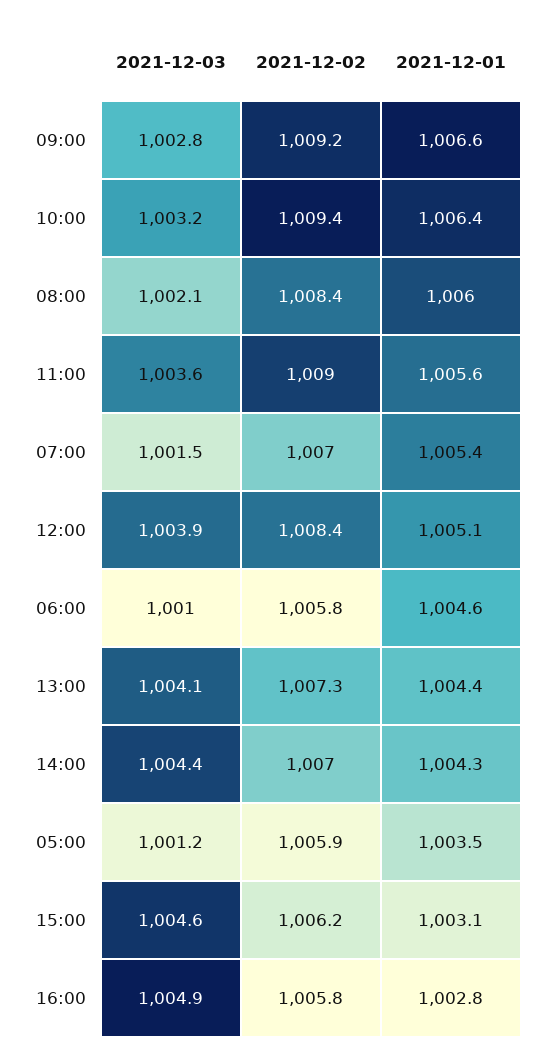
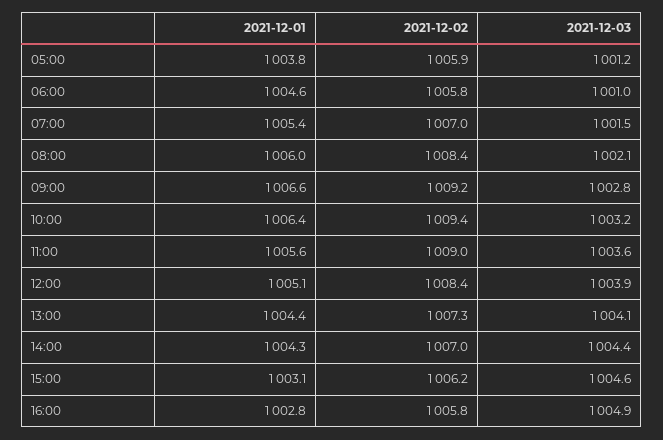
  {
    "2021-12-03": {
      "09:00": 1002.8,
      "10:00": 1003.2,
      "08:00": 1002.1,
      "11:00": 1003.6,
      "07:00": 1001.5,
      "12:00": 1003.9,
      "06:00": 1001,
      "13:00": 1004.1,
      "14:00": 1004.4,
      "05:00": 1001.2,
      "15:00": 1004.6,
      "16:00": 1004.9
    },
    "2021-12-02": {
      "09:00": 1009.2,
      "10:00": 1009.4,
      "08:00": 1008.4,
      "11:00": 1009,
      "07:00": 1007,
      "12:00": 1008.4,
      "06:00": 1005.8,
      "13:00": 1007.3,
      "14:00": 1007,
      "05:00": 1005.9,
      "15:00": 1006.2,
      "16:00": 1005.8
    },
    "2021-12-01": {
      "09:00": 1006.6,
      "10:00": 1006.4,
      "08:00": 1006,
      "11:00": 1005.6,
      "07:00": 1005.4,
      "12:00": 1005.1,
      "06:00": 1004.6,
      "13:00": 1004.4,
      "14:00": 1004.3,
-     "05:00": 1003.5,
+     "05:00": 1003.8,
      "15:00": 1003.1,
      "16:00": 1002.8
    }
  }

